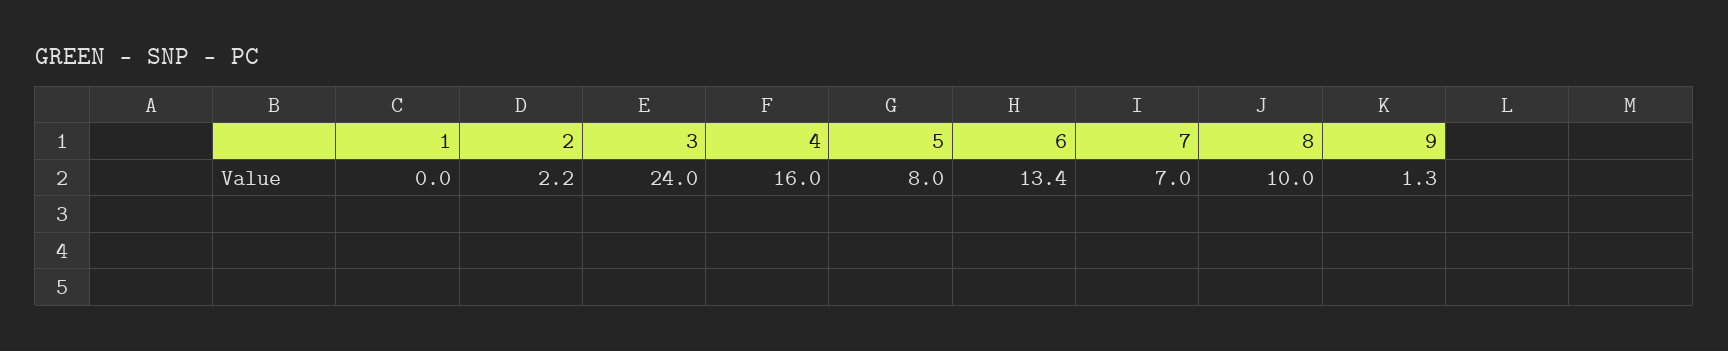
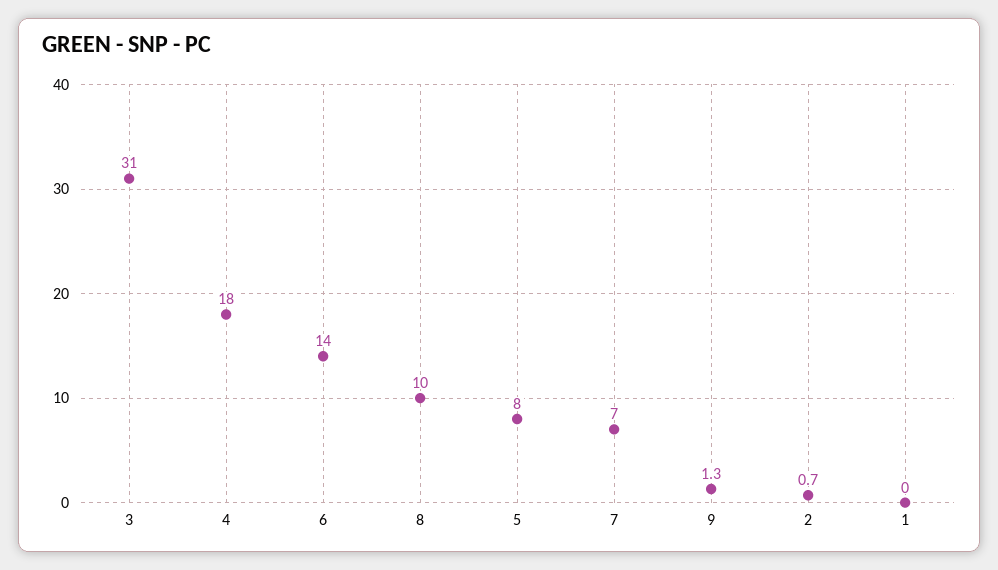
  {
    "1": 0,
-   "2": 2.2,
+   "2": 0.7,
-   "3": 24,
+   "3": 31,
-   "4": 16,
+   "4": 18,
    "5": 8,
-   "6": 13.4,
+   "6": 14,
    "7": 7,
    "8": 10,
    "9": 1.3
  }

